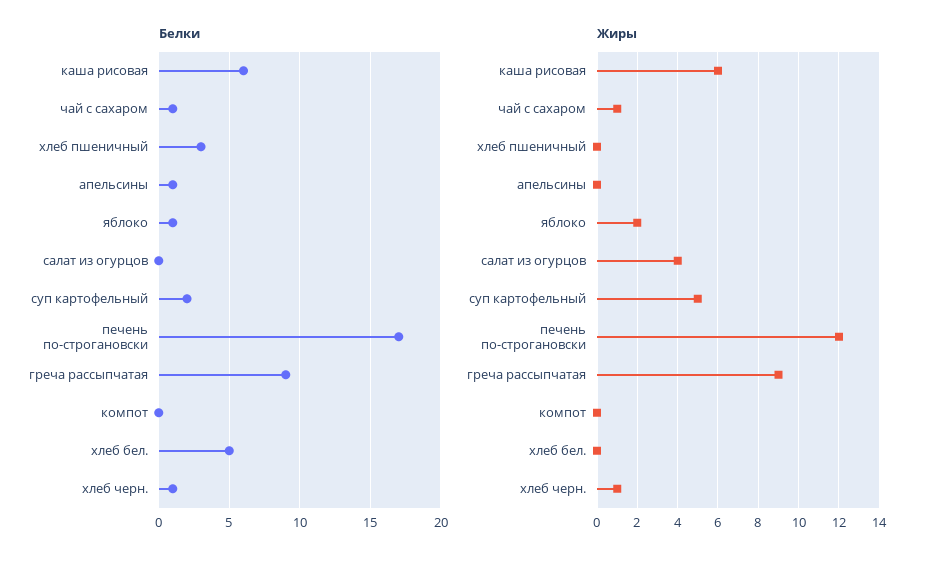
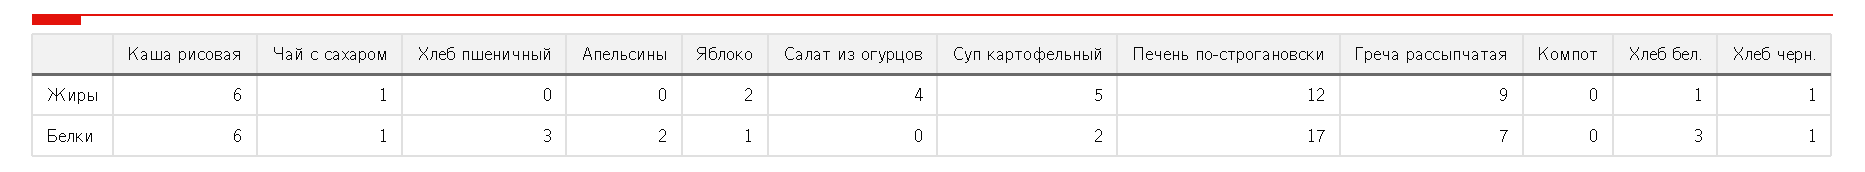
  {
    "Белки": {
      "каша рисовая": 6,
      "чай с сахаром": 1,
      "хлеб пшеничный": 3,
-     "апельсины": 1,
+     "апельсины": 2,
      "яблоко": 1,
      "салат из огурцов": 0,
      "суп картофельный": 2,
      "печень по-строгановски": 17,
-     "греча рассыпчатая": 9,
+     "греча рассыпчатая": 7,
      "компот": 0,
-     "хлеб бел.": 5,
+     "хлеб бел.": 3,
      "хлеб черн.": 1
    },
    "Жиры": {
      "каша рисовая": 6,
      "чай с сахаром": 1,
      "хлеб пшеничный": 0,
      "апельсины": 0,
      "яблоко": 2,
      "салат из огурцов": 4,
      "суп картофельный": 5,
      "печень по-строгановски": 12,
      "греча рассыпчатая": 9,
      "компот": 0,
-     "хлеб бел.": 0,
+     "хлеб бел.": 1,
      "хлеб черн.": 1
    }
  }

